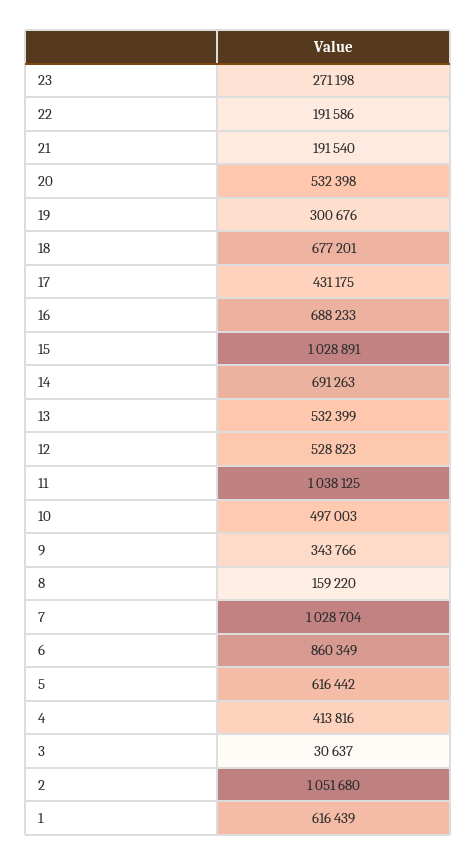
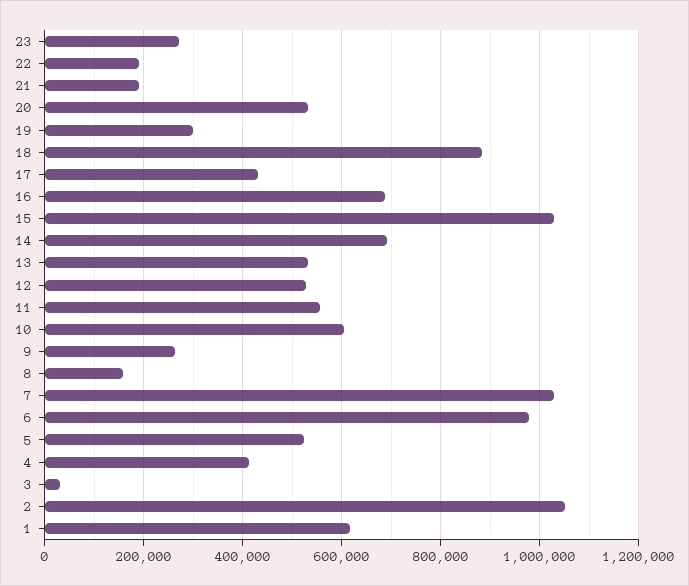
  {
    "23": 271198,
    "22": 191586,
    "21": 191540,
    "20": 532398,
    "19": 300676,
-   "18": 677201,
+   "18": 880000,
    "17": 431175,
    "16": 688233,
    "15": 1028891,
    "14": 691263,
    "13": 532399,
    "12": 528823,
-   "11": 1038125,
+   "11": 560000,
-   "10": 497003,
+   "10": 600000,
-   "9": 343766,
+   "9": 260000,
    "8": 159220,
    "7": 1028704,
-   "6": 860349,
+   "6": 980000,
-   "5": 616442,
+   "5": 520000,
    "4": 413816,
    "3": 30637,
    "2": 1051680,
    "1": 616439
  }

